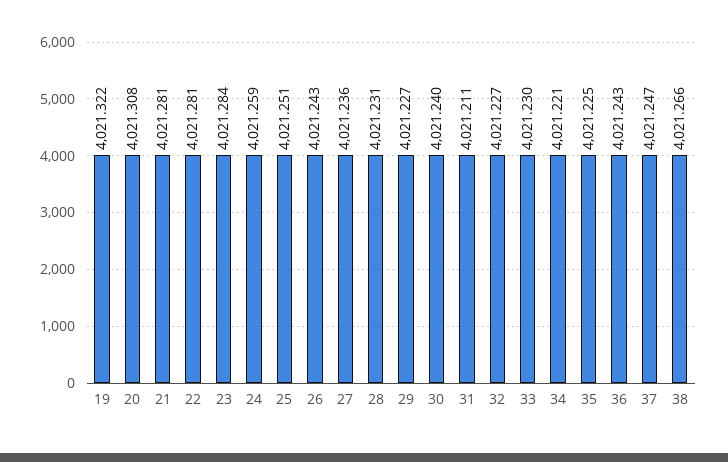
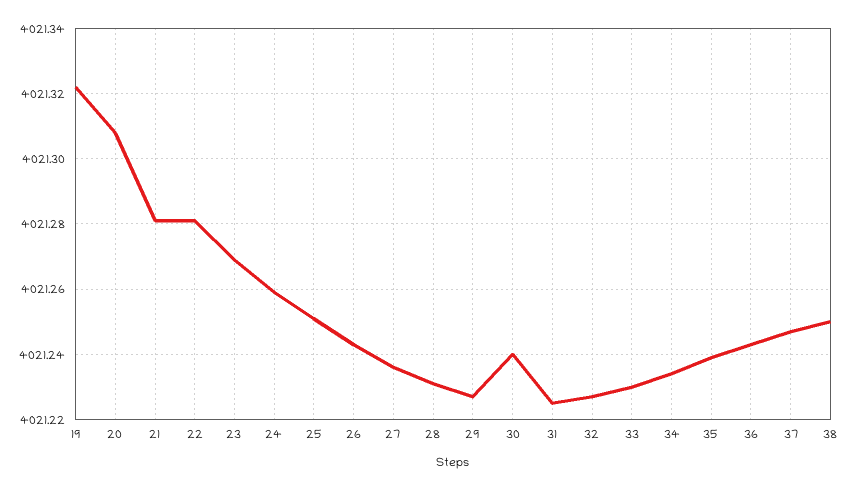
  {
    "19": 4021.322,
    "20": 4021.308,
    "21": 4021.281,
    "22": 4021.281,
-   "23": 4021.284,
+   "23": 4021.27,
    "24": 4021.259,
    "25": 4021.251,
    "26": 4021.243,
    "27": 4021.236,
    "28": 4021.231,
    "29": 4021.227,
    "30": 4021.24,
-   "31": 4021.211,
+   "31": 4021.225,
    "32": 4021.227,
    "33": 4021.23,
-   "34": 4021.221,
+   "34": 4021.235,
-   "35": 4021.225,
+   "35": 4021.24,
    "36": 4021.243,
    "37": 4021.247,
-   "38": 4021.266
+   "38": 4021.25
  }

